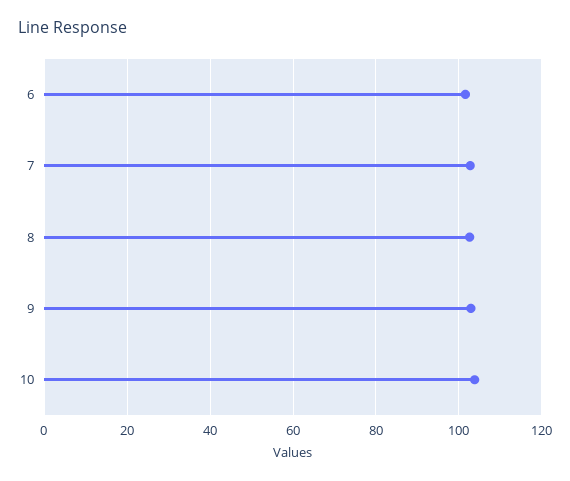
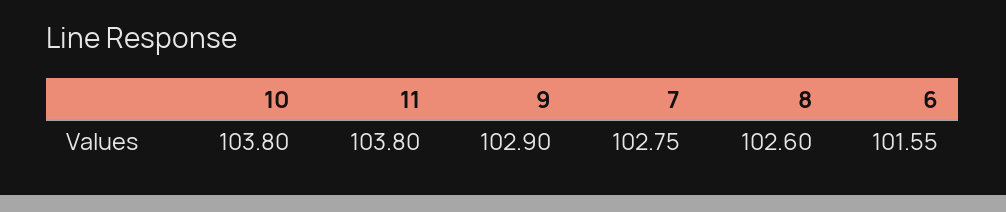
  {
    "6": 101.55,
    "7": 102.75,
    "8": 102.6,
    "9": 102.9,
-   "10": 103.8
+   "10": 103.8,
+   "11": 103.8
  }

